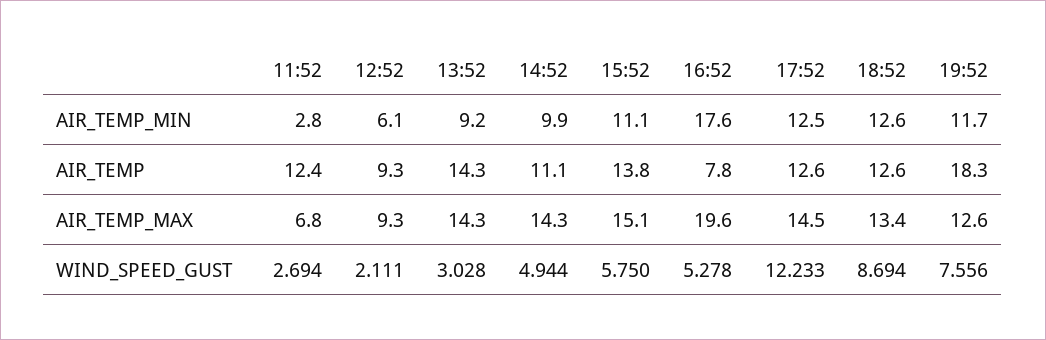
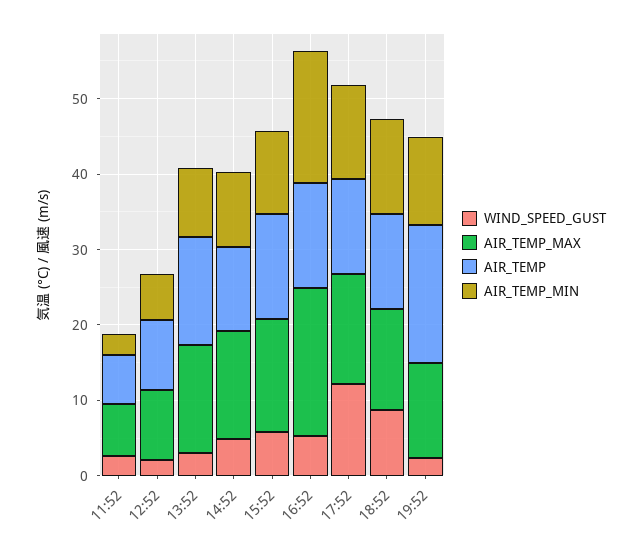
  {
    "AIR_TEMP_MIN": {
      "11:52": 2.8,
      "12:52": 6.1,
      "13:52": 9.2,
      "14:52": 9.9,
      "15:52": 11.1,
      "16:52": 17.6,
      "17:52": 12.5,
      "18:52": 12.6,
      "19:52": 11.7
    },
    "AIR_TEMP": {
-     "11:52": 12.4,
+     "11:52": 6,
      "12:52": 9.3,
      "13:52": 14.3,
      "14:52": 11.1,
      "15:52": 13.8,
-     "16:52": 7.8,
+     "16:52": 14,
      "17:52": 12.6,
      "18:52": 12.6,
      "19:52": 18.3
    },
    "AIR_TEMP_MAX": {
      "11:52": 6.8,
      "12:52": 9.3,
      "13:52": 14.3,
      "14:52": 14.3,
      "15:52": 15.1,
      "16:52": 19.6,
      "17:52": 14.5,
      "18:52": 13.4,
      "19:52": 12.6
    },
    "WIND_SPEED_GUST": {
      "11:52": 2.694,
      "12:52": 2.111,
      "13:52": 3.028,
      "14:52": 4.944,
      "15:52": 5.75,
      "16:52": 5.278,
      "17:52": 12.233,
      "18:52": 8.694,
-     "19:52": 7.556
+     "19:52": 2
    }
  }

